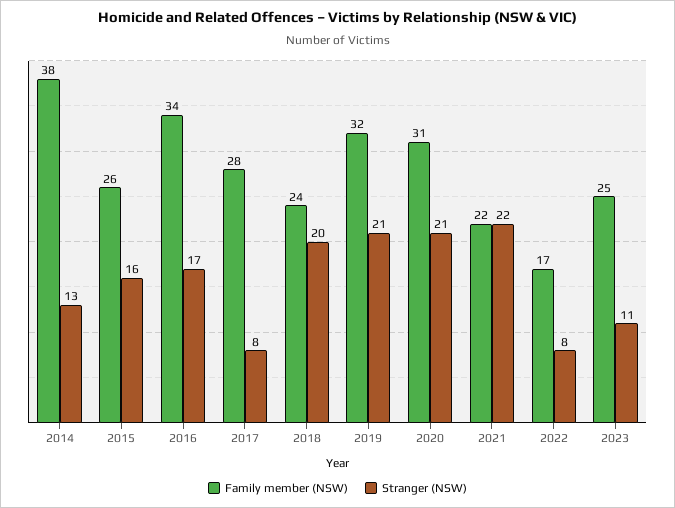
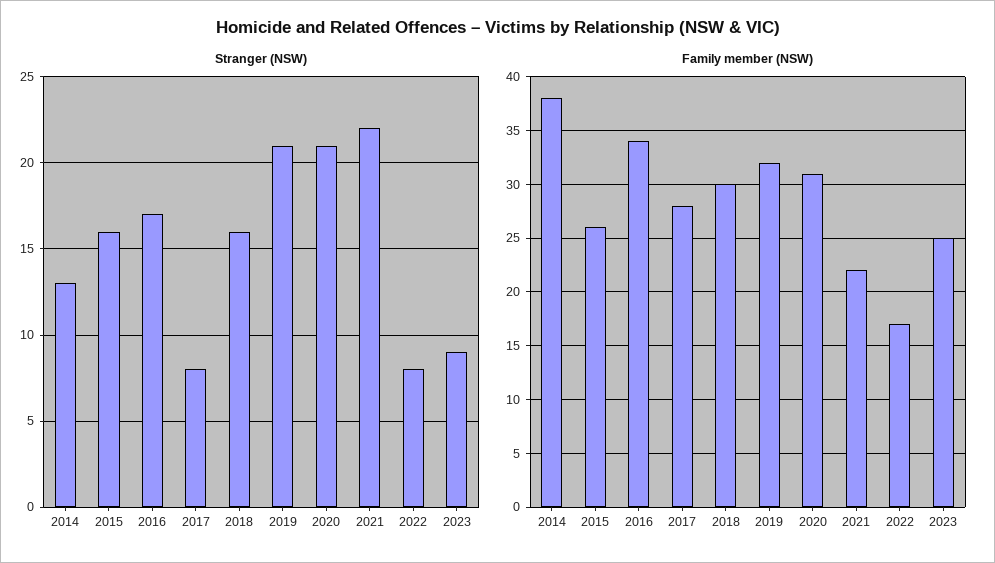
  {
    "Family member (NSW)": {
      "2014": 38,
      "2015": 26,
      "2016": 34,
      "2017": 28,
-     "2018": 24,
+     "2018": 30,
      "2019": 32,
      "2020": 31,
      "2021": 22,
      "2022": 17,
      "2023": 25
    },
    "Stranger (NSW)": {
      "2014": 13,
      "2015": 16,
      "2016": 17,
      "2017": 8,
-     "2018": 20,
+     "2018": 16,
      "2019": 21,
      "2020": 21,
      "2021": 22,
      "2022": 8,
-     "2023": 11
+     "2023": 9
    }
  }

